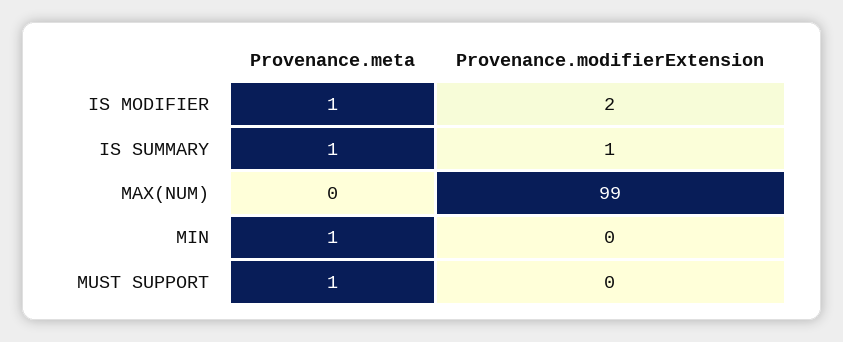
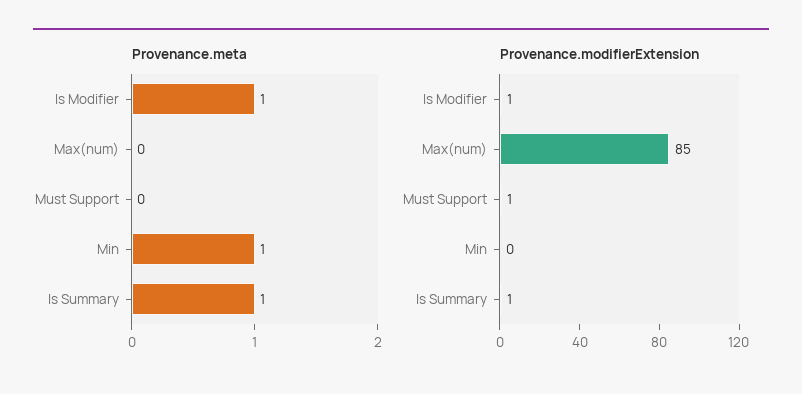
  {
    "Provenance.meta": {
      "IS MODIFIER": 1,
      "IS SUMMARY": 1,
      "MAX(NUM)": 0,
      "MIN": 1,
-     "MUST SUPPORT": 1
+     "MUST SUPPORT": 0
    },
    "Provenance.modifierExtension": {
-     "IS MODIFIER": 2,
+     "IS MODIFIER": 1,
      "IS SUMMARY": 1,
-     "MAX(NUM)": 99,
+     "MAX(NUM)": 85,
      "MIN": 0,
-     "MUST SUPPORT": 0
+     "MUST SUPPORT": 1
    }
  }

